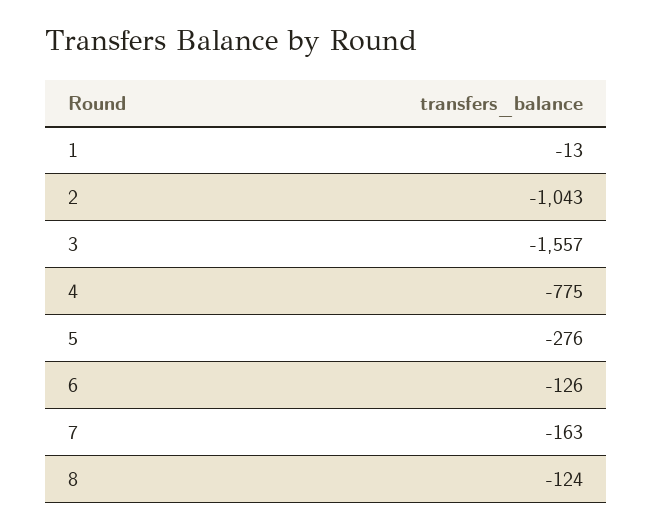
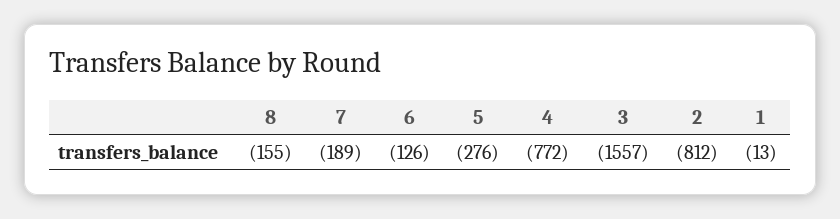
  {
    "1": -13,
-   "2": -1043,
+   "2": -812,
    "3": -1557,
-   "4": -775,
+   "4": -772,
    "5": -276,
    "6": -126,
-   "7": -163,
+   "7": -189,
-   "8": -124
+   "8": -155
  }

